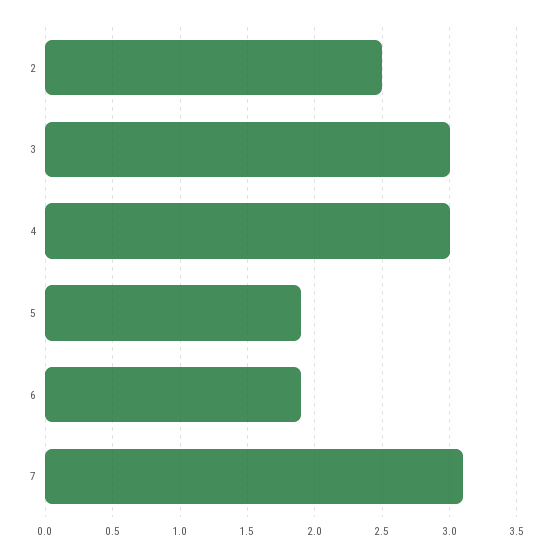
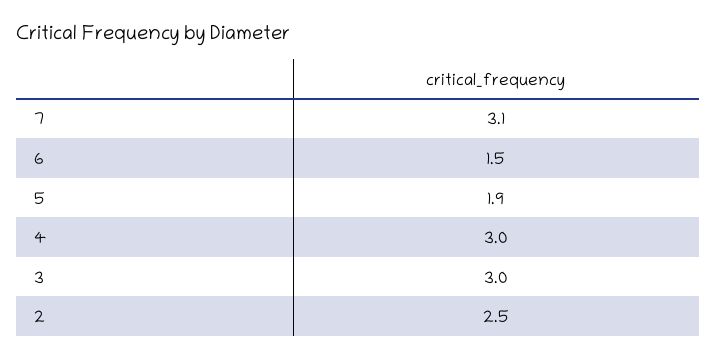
  {
    "2": 2.5,
    "3": 3,
    "4": 3,
    "5": 1.9,
-   "6": 1.9,
+   "6": 1.5,
    "7": 3.1
  }

